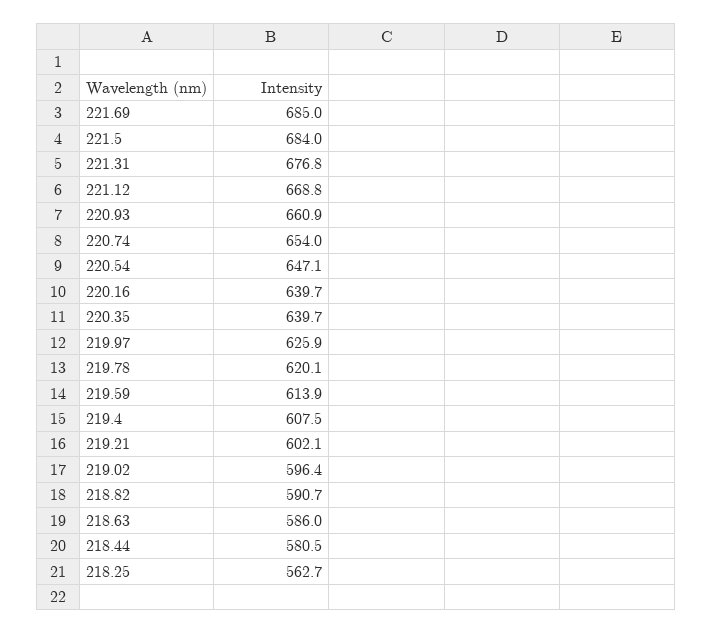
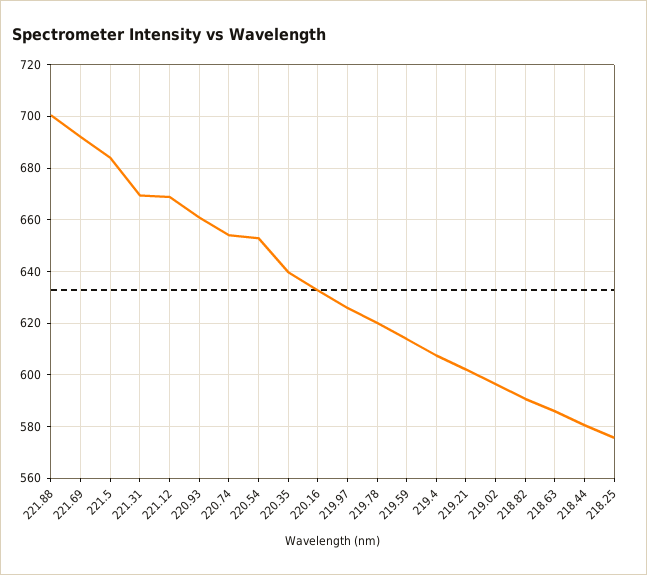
  {
-   "221.69": 685,
+   "221.69": 692.5,
    "221.5": 684,
-   "221.31": 676.8,
+   "221.31": 670,
    "221.12": 668.8,
    "220.93": 660.9,
    "220.74": 654,
-   "220.54": 647.1,
+   "220.54": 652.5,
-   "220.16": 639.7,
+   "220.16": 632.5,
    "220.35": 639.7,
    "219.97": 625.9,
    "219.78": 620.1,
    "219.59": 613.9,
    "219.4": 607.5,
    "219.21": 602.1,
    "219.02": 596.4,
    "218.82": 590.7,
    "218.63": 586,
    "218.44": 580.5,
-   "218.25": 562.7
+   "218.25": 575,
+   "221.88": 700
  }

